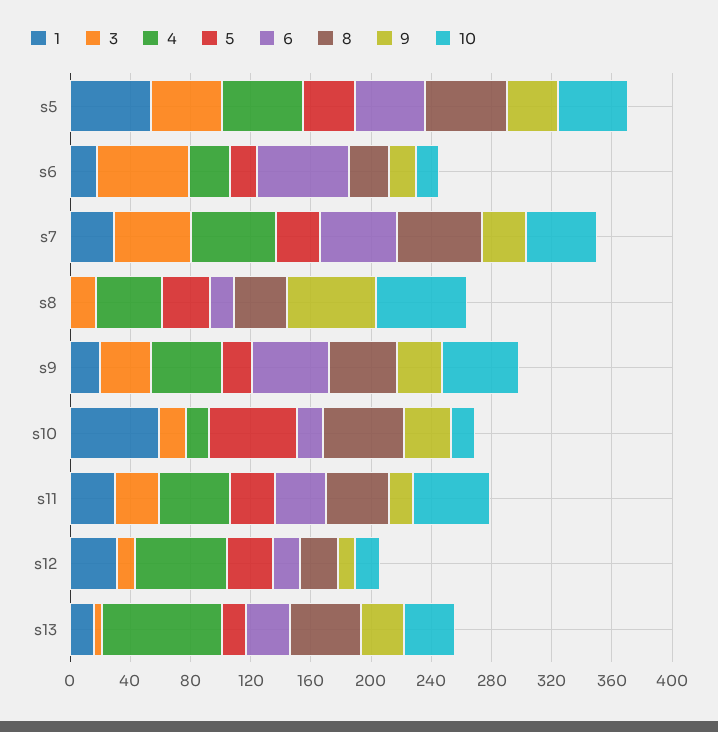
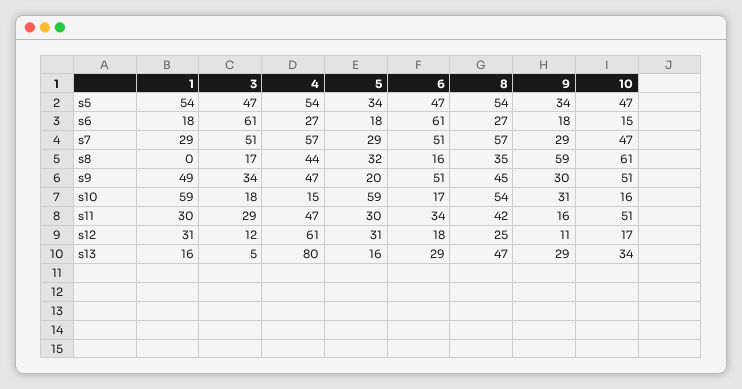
  {
    "1": {
      "s5": 54,
      "s6": 18,
      "s7": 29,
      "s8": 0,
-     "s9": 20,
+     "s9": 49,
      "s10": 59,
      "s11": 30,
      "s12": 31,
      "s13": 16
    },
    "3": {
      "s5": 47,
      "s6": 61,
      "s7": 51,
      "s8": 17,
      "s9": 34,
      "s10": 18,
      "s11": 29,
      "s12": 12,
      "s13": 5
    },
    "4": {
      "s5": 54,
      "s6": 27,
      "s7": 57,
      "s8": 44,
      "s9": 47,
      "s10": 15,
      "s11": 47,
      "s12": 61,
      "s13": 80
    },
    "5": {
      "s5": 34,
      "s6": 18,
      "s7": 29,
      "s8": 32,
      "s9": 20,
      "s10": 59,
      "s11": 30,
      "s12": 31,
      "s13": 16
    },
    "6": {
      "s5": 47,
      "s6": 61,
      "s7": 51,
      "s8": 16,
      "s9": 51,
      "s10": 17,
      "s11": 34,
      "s12": 18,
      "s13": 29
    },
    "8": {
      "s5": 54,
      "s6": 27,
      "s7": 57,
      "s8": 35,
      "s9": 45,
      "s10": 54,
      "s11": 42,
      "s12": 25,
      "s13": 47
    },
    "9": {
      "s5": 34,
      "s6": 18,
      "s7": 29,
      "s8": 59,
      "s9": 30,
      "s10": 31,
      "s11": 16,
      "s12": 11,
      "s13": 29
    },
    "10": {
      "s5": 47,
      "s6": 15,
      "s7": 47,
      "s8": 61,
      "s9": 51,
      "s10": 16,
      "s11": 51,
      "s12": 17,
      "s13": 34
    }
  }

